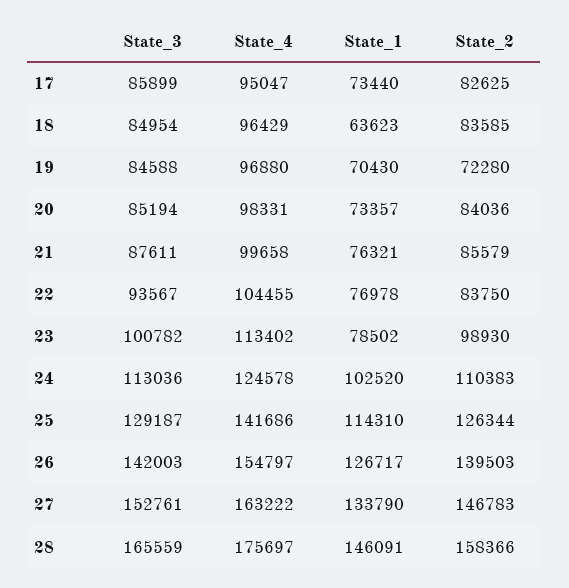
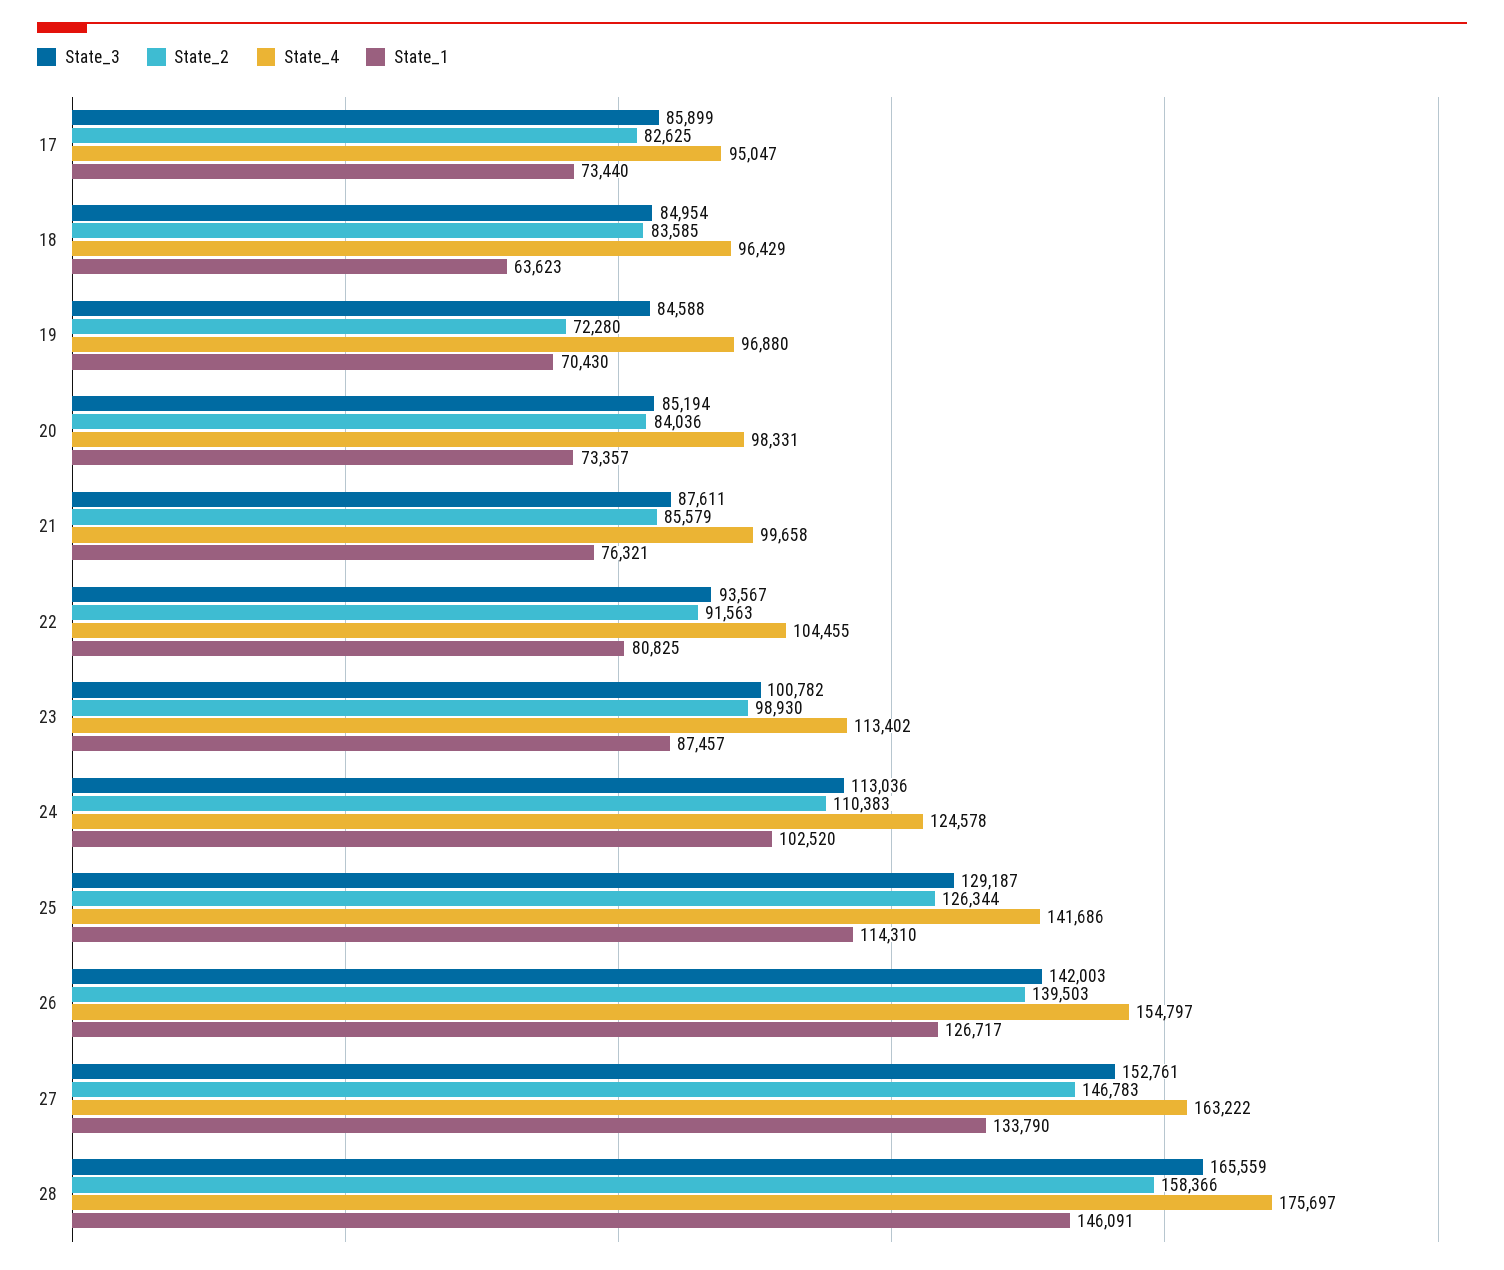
  {
    "State_3": {
      "17": 85899,
      "18": 84954,
      "19": 84588,
      "20": 85194,
      "21": 87611,
      "22": 93567,
      "23": 100782,
      "24": 113036,
      "25": 129187,
      "26": 142003,
      "27": 152761,
      "28": 165559
    },
    "State_4": {
      "17": 95047,
      "18": 96429,
      "19": 96880,
      "20": 98331,
      "21": 99658,
      "22": 104455,
      "23": 113402,
      "24": 124578,
      "25": 141686,
      "26": 154797,
      "27": 163222,
      "28": 175697
    },
    "State_1": {
      "17": 73440,
      "18": 63623,
      "19": 70430,
      "20": 73357,
      "21": 76321,
-     "22": 76978,
+     "22": 80825,
-     "23": 78502,
+     "23": 87457,
      "24": 102520,
      "25": 114310,
      "26": 126717,
      "27": 133790,
      "28": 146091
    },
    "State_2": {
      "17": 82625,
      "18": 83585,
      "19": 72280,
      "20": 84036,
      "21": 85579,
-     "22": 83750,
+     "22": 91563,
      "23": 98930,
      "24": 110383,
      "25": 126344,
      "26": 139503,
      "27": 146783,
      "28": 158366
    }
  }

